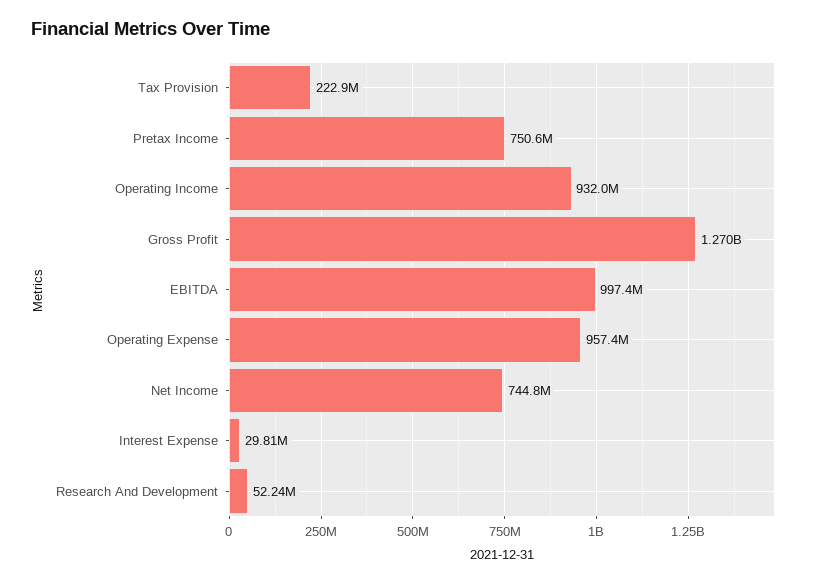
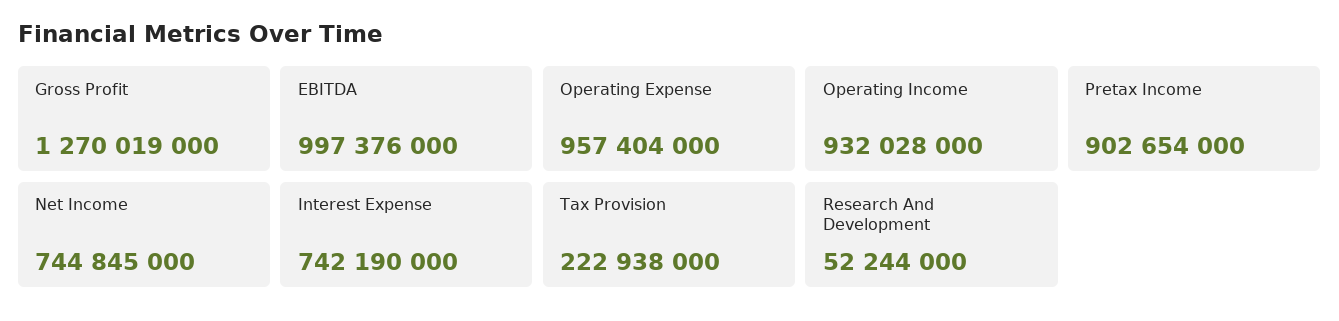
  {
    "Tax Provision": 222938000,
-   "Pretax Income": 750600000,
+   "Pretax Income": 902654000,
    "Operating Income": 932028000,
    "Gross Profit": 1270019000,
    "EBITDA": 997376000,
    "Operating Expense": 957404000,
    "Net Income": 744845000,
-   "Interest Expense": 29810000,
+   "Interest Expense": 742190000,
    "Research And Development": 52244000
  }

